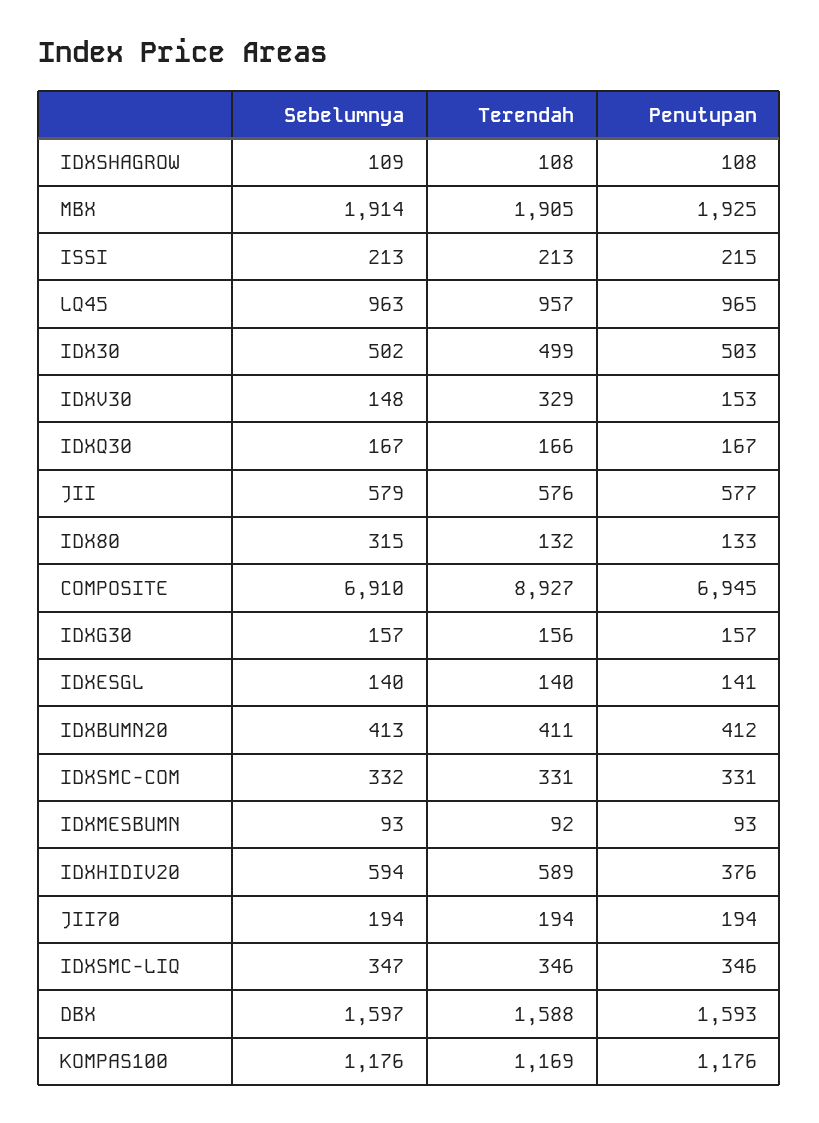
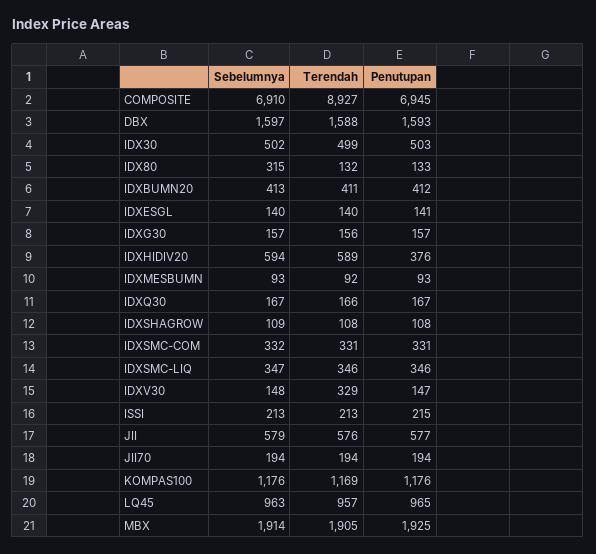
  {
    "Sebelumnya": {
      "IDXSHAGROW": 109,
      "MBX": 1914,
      "ISSI": 213,
      "LQ45": 963,
      "IDX30": 502,
      "IDXV30": 148,
      "IDXQ30": 167,
      "JII": 579,
      "IDX80": 315,
      "COMPOSITE": 6910,
      "IDXG30": 157,
      "IDXESGL": 140,
      "IDXBUMN20": 413,
      "IDXSMC-COM": 332,
      "IDXMESBUMN": 93,
      "IDXHIDIV20": 594,
      "JII70": 194,
      "IDXSMC-LIQ": 347,
      "DBX": 1597,
      "KOMPAS100": 1176
    },
    "Terendah": {
      "IDXSHAGROW": 108,
      "MBX": 1905,
      "ISSI": 213,
      "LQ45": 957,
      "IDX30": 499,
      "IDXV30": 329,
      "IDXQ30": 166,
      "JII": 576,
      "IDX80": 132,
      "COMPOSITE": 8927,
      "IDXG30": 156,
      "IDXESGL": 140,
      "IDXBUMN20": 411,
      "IDXSMC-COM": 331,
      "IDXMESBUMN": 92,
      "IDXHIDIV20": 589,
      "JII70": 194,
      "IDXSMC-LIQ": 346,
      "DBX": 1588,
      "KOMPAS100": 1169
    },
    "Penutupan": {
      "IDXSHAGROW": 108,
      "MBX": 1925,
      "ISSI": 215,
      "LQ45": 965,
      "IDX30": 503,
-     "IDXV30": 153,
+     "IDXV30": 147,
      "IDXQ30": 167,
      "JII": 577,
      "IDX80": 133,
      "COMPOSITE": 6945,
      "IDXG30": 157,
      "IDXESGL": 141,
      "IDXBUMN20": 412,
      "IDXSMC-COM": 331,
      "IDXMESBUMN": 93,
      "IDXHIDIV20": 376,
      "JII70": 194,
      "IDXSMC-LIQ": 346,
      "DBX": 1593,
      "KOMPAS100": 1176
    }
  }

